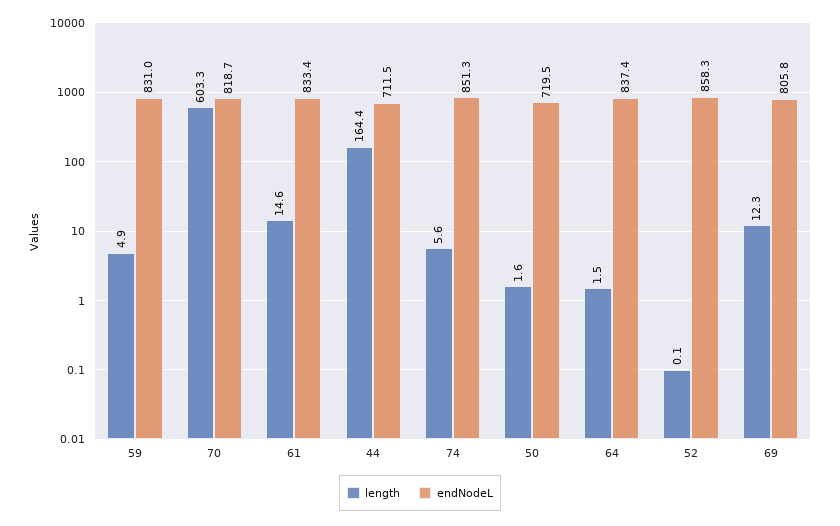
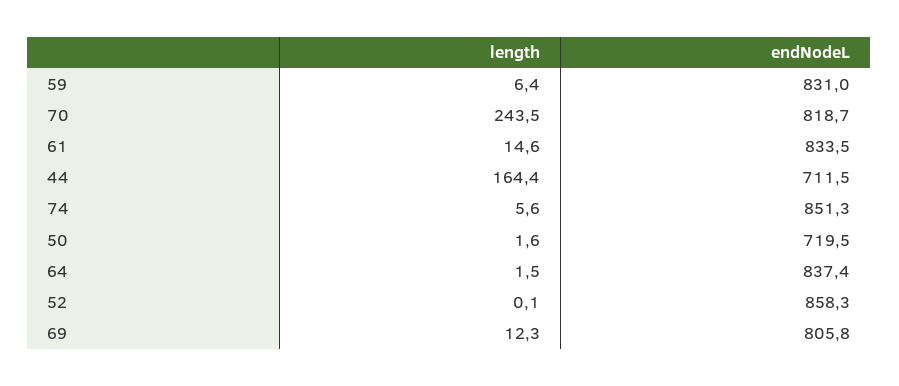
  {
    "length": {
-     "59": 4.9,
+     "59": 6.4,
-     "70": 603.3,
+     "70": 243.5,
      "61": 14.6,
      "44": 164.4,
      "74": 5.6,
      "50": 1.6,
      "64": 1.5,
      "52": 0.1,
      "69": 12.3
    },
    "endNodeL": {
      "59": 831,
      "70": 818.7,
-     "61": 833.4,
+     "61": 833.5,
      "44": 711.5,
      "74": 851.3,
      "50": 719.5,
      "64": 837.4,
      "52": 858.3,
      "69": 805.8
    }
  }

